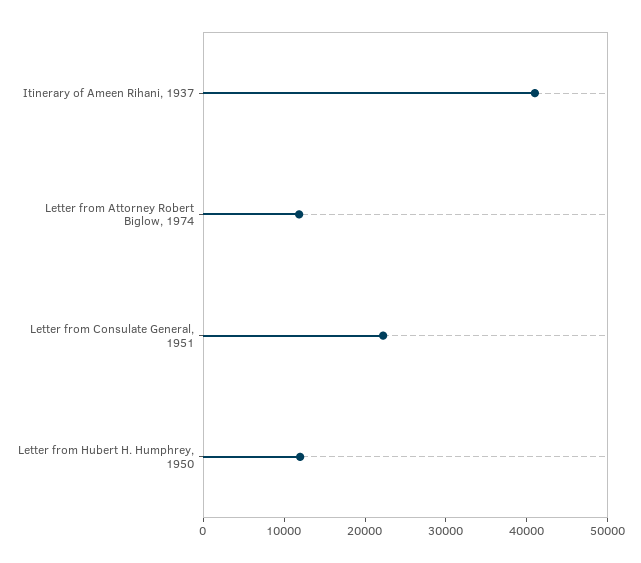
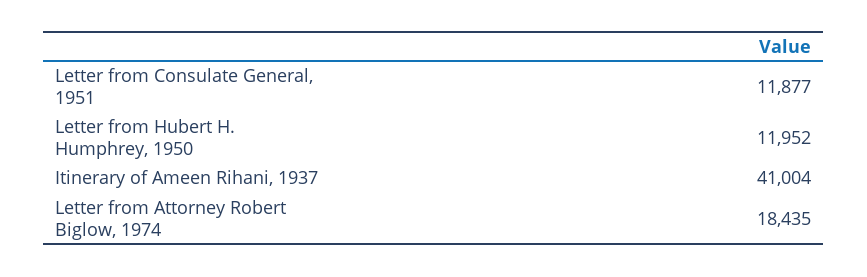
  {
    "Itinerary of Ameen Rihani, 1937": 41004,
-   "Letter from Attorney Robert Biglow, 1974": 12000,
+   "Letter from Attorney Robert Biglow, 1974": 18435,
-   "Letter from Consulate General, 1951": 22000,
+   "Letter from Consulate General, 1951": 11877,
    "Letter from Hubert H. Humphrey, 1950": 11952
  }

